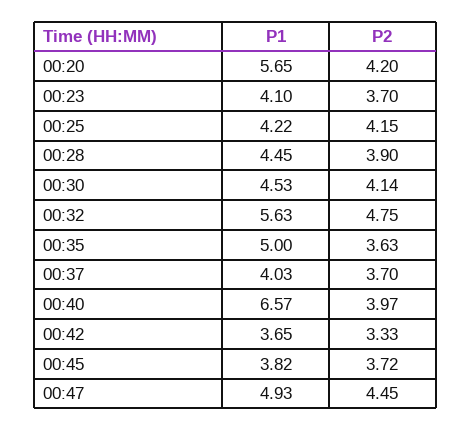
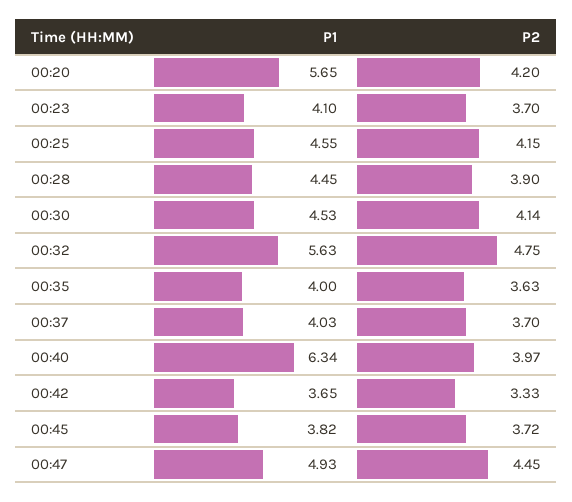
  {
    "P1": {
      "00:20": 5.65,
      "00:23": 4.1,
-     "00:25": 4.22,
+     "00:25": 4.55,
      "00:28": 4.45,
      "00:30": 4.53,
      "00:32": 5.63,
-     "00:35": 5,
+     "00:35": 4,
      "00:37": 4.03,
-     "00:40": 6.57,
+     "00:40": 6.34,
      "00:42": 3.65,
      "00:45": 3.82,
      "00:47": 4.93
    },
    "P2": {
      "00:20": 4.2,
      "00:23": 3.7,
      "00:25": 4.15,
      "00:28": 3.9,
      "00:30": 4.14,
      "00:32": 4.75,
      "00:35": 3.63,
      "00:37": 3.7,
      "00:40": 3.97,
      "00:42": 3.33,
      "00:45": 3.72,
      "00:47": 4.45
    }
  }

